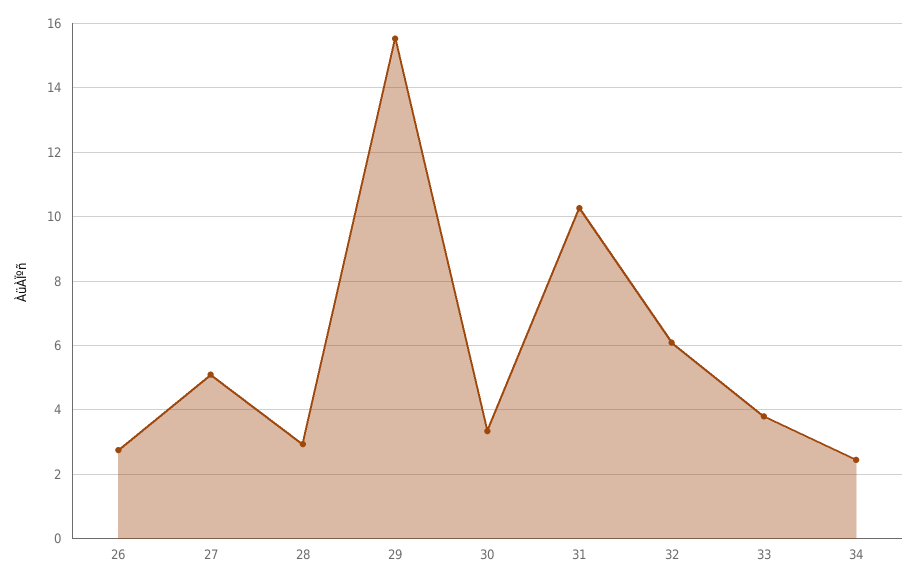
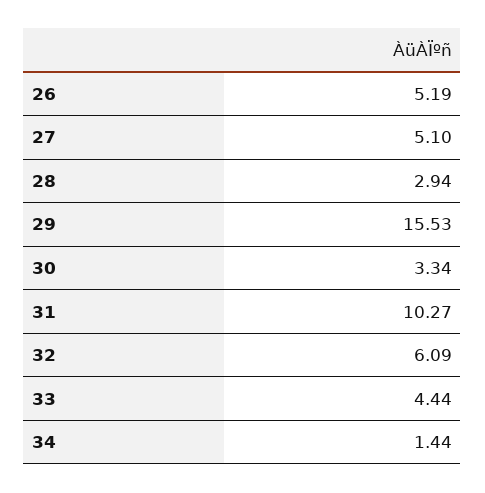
  {
-   "26": 2.8,
+   "26": 5.19,
    "27": 5.1,
    "28": 2.94,
    "29": 15.53,
    "30": 3.34,
    "31": 10.27,
    "32": 6.09,
-   "33": 3.8,
+   "33": 4.44,
-   "34": 2.4
+   "34": 1.44
  }

